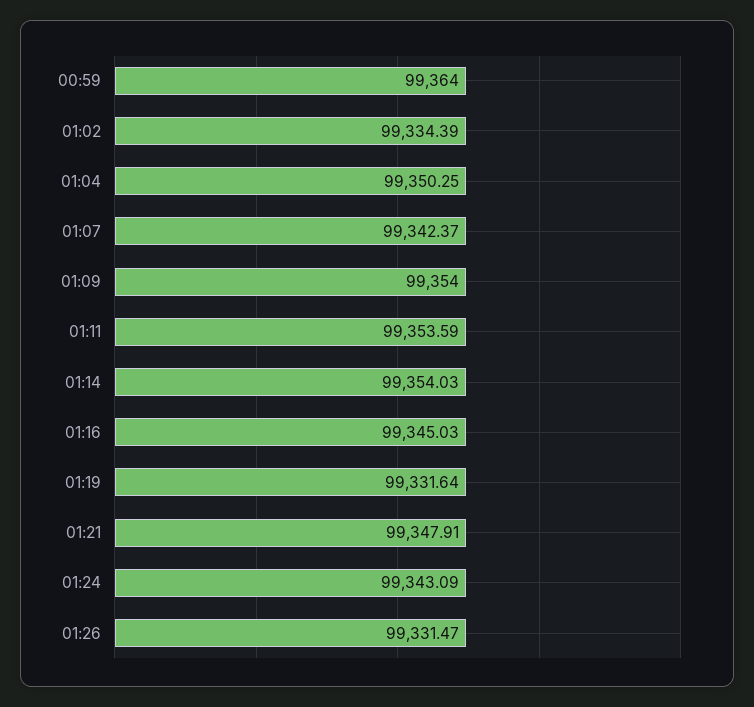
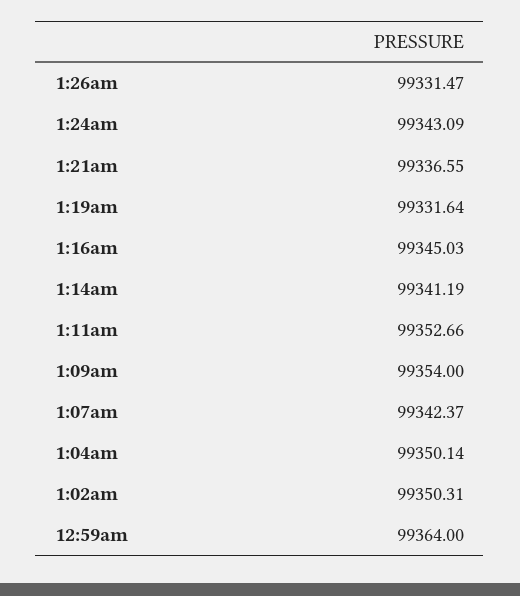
  {
    "00:59": 99364,
-   "01:02": 99334.39,
+   "01:02": 99350.31,
-   "01:04": 99350.25,
+   "01:04": 99350.14,
    "01:07": 99342.37,
    "01:09": 99354,
-   "01:11": 99353.59,
+   "01:11": 99352.66,
-   "01:14": 99354.03,
+   "01:14": 99341.19,
    "01:16": 99345.03,
    "01:19": 99331.64,
-   "01:21": 99347.91,
+   "01:21": 99336.55,
    "01:24": 99343.09,
    "01:26": 99331.47
  }

